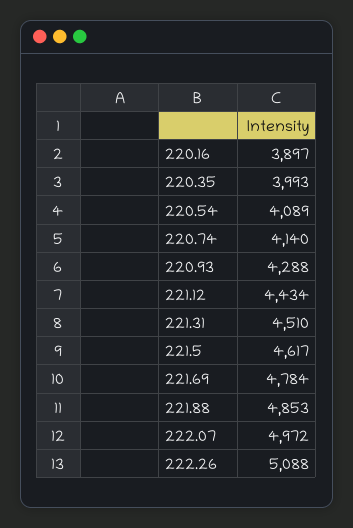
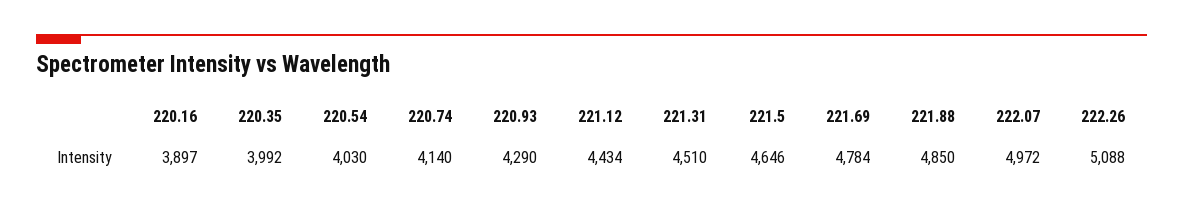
  {
    "220.16": 3897,
-   "220.35": 3993,
+   "220.35": 3992,
-   "220.54": 4089,
+   "220.54": 4030,
    "220.74": 4140,
-   "220.93": 4288,
+   "220.93": 4290,
    "221.12": 4434,
    "221.31": 4510,
-   "221.5": 4617,
+   "221.5": 4646,
    "221.69": 4784,
-   "221.88": 4853,
+   "221.88": 4850,
    "222.07": 4972,
    "222.26": 5088
  }

